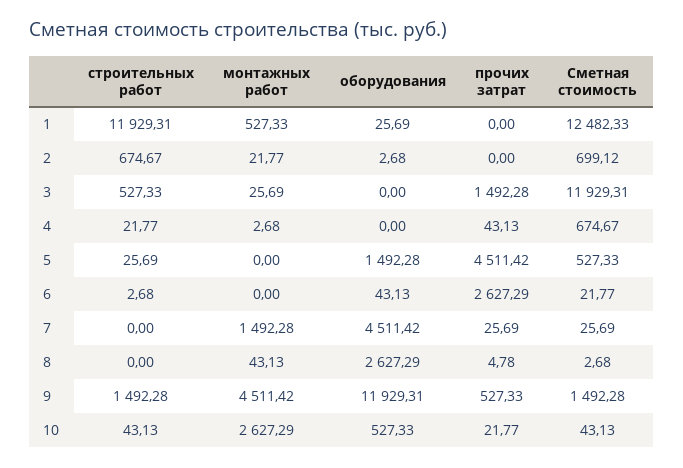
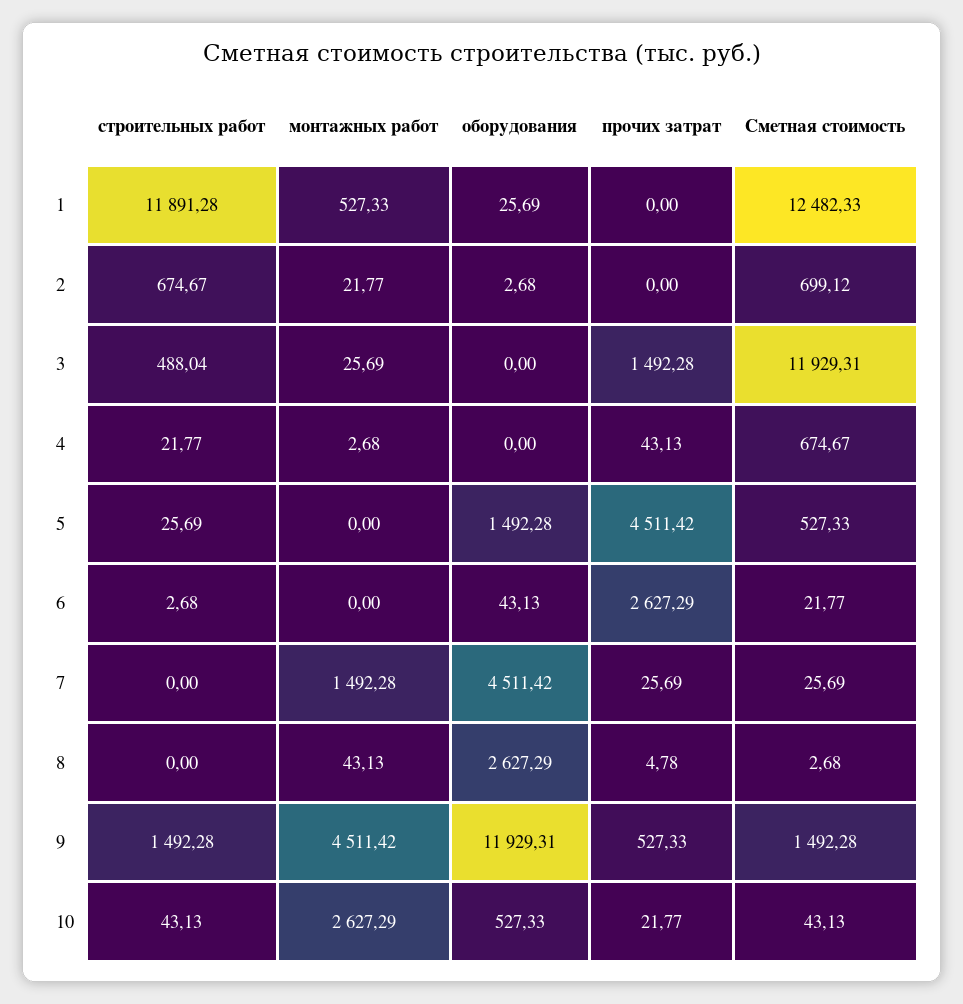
  {
    "строительных работ": {
-     "1": 11929.31,
+     "1": 11891.28,
      "2": 674.67,
-     "3": 527.33,
+     "3": 488.04,
      "4": 21.77,
      "5": 25.69,
      "6": 2.68,
      "7": 0,
      "8": 0,
      "9": 1492.28,
      "10": 43.13
    },
    "монтажных работ": {
      "1": 527.33,
      "2": 21.77,
      "3": 25.69,
      "4": 2.68,
      "5": 0,
      "6": 0,
      "7": 1492.28,
      "8": 43.13,
      "9": 4511.42,
      "10": 2627.29
    },
    "оборудования": {
      "1": 25.69,
      "2": 2.68,
      "3": 0,
      "4": 0,
      "5": 1492.28,
      "6": 43.13,
      "7": 4511.42,
      "8": 2627.29,
      "9": 11929.31,
      "10": 527.33
    },
    "прочих затрат": {
      "1": 0,
      "2": 0,
      "3": 1492.28,
      "4": 43.13,
      "5": 4511.42,
      "6": 2627.29,
      "7": 25.69,
      "8": 4.78,
      "9": 527.33,
      "10": 21.77
    },
    "Сметная стоимость": {
      "1": 12482.33,
      "2": 699.12,
      "3": 11929.31,
      "4": 674.67,
      "5": 527.33,
      "6": 21.77,
      "7": 25.69,
      "8": 2.68,
      "9": 1492.28,
      "10": 43.13
    }
  }

